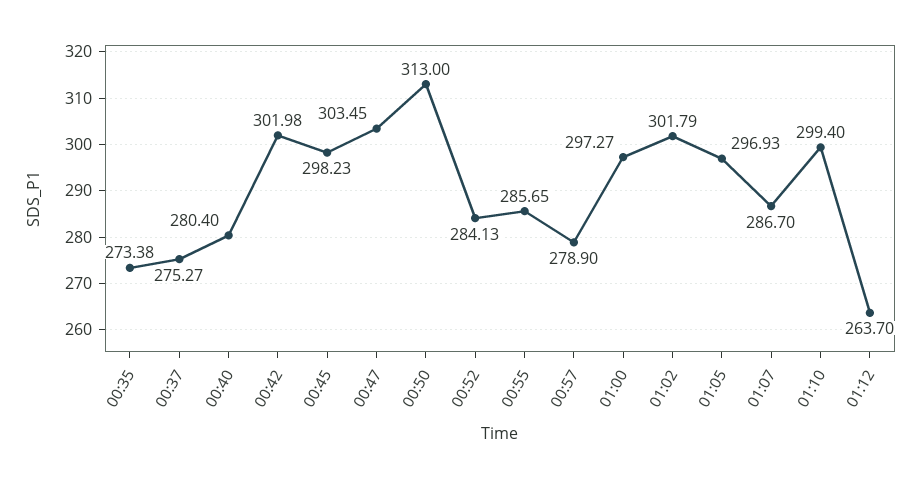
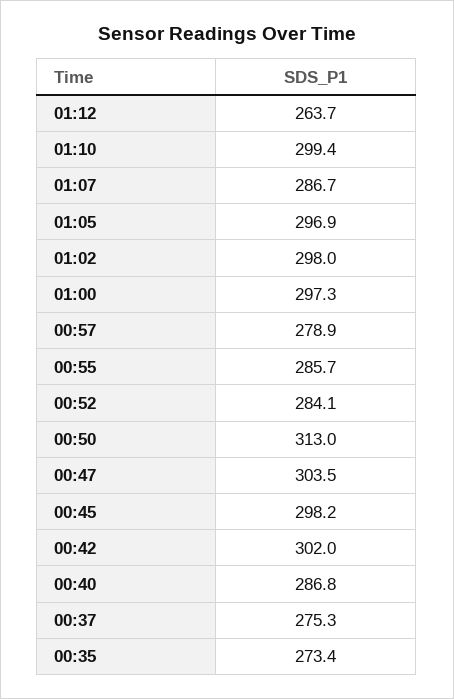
  {
    "00:35": 273.38,
    "00:37": 275.27,
-   "00:40": 280.4,
+   "00:40": 286.8,
    "00:42": 301.98,
    "00:45": 298.23,
    "00:47": 303.45,
    "00:50": 313,
    "00:52": 284.13,
    "00:55": 285.65,
    "00:57": 278.9,
    "01:00": 297.27,
-   "01:02": 301.79,
+   "01:02": 298,
    "01:05": 296.93,
    "01:07": 286.7,
    "01:10": 299.4,
    "01:12": 263.7
  }

